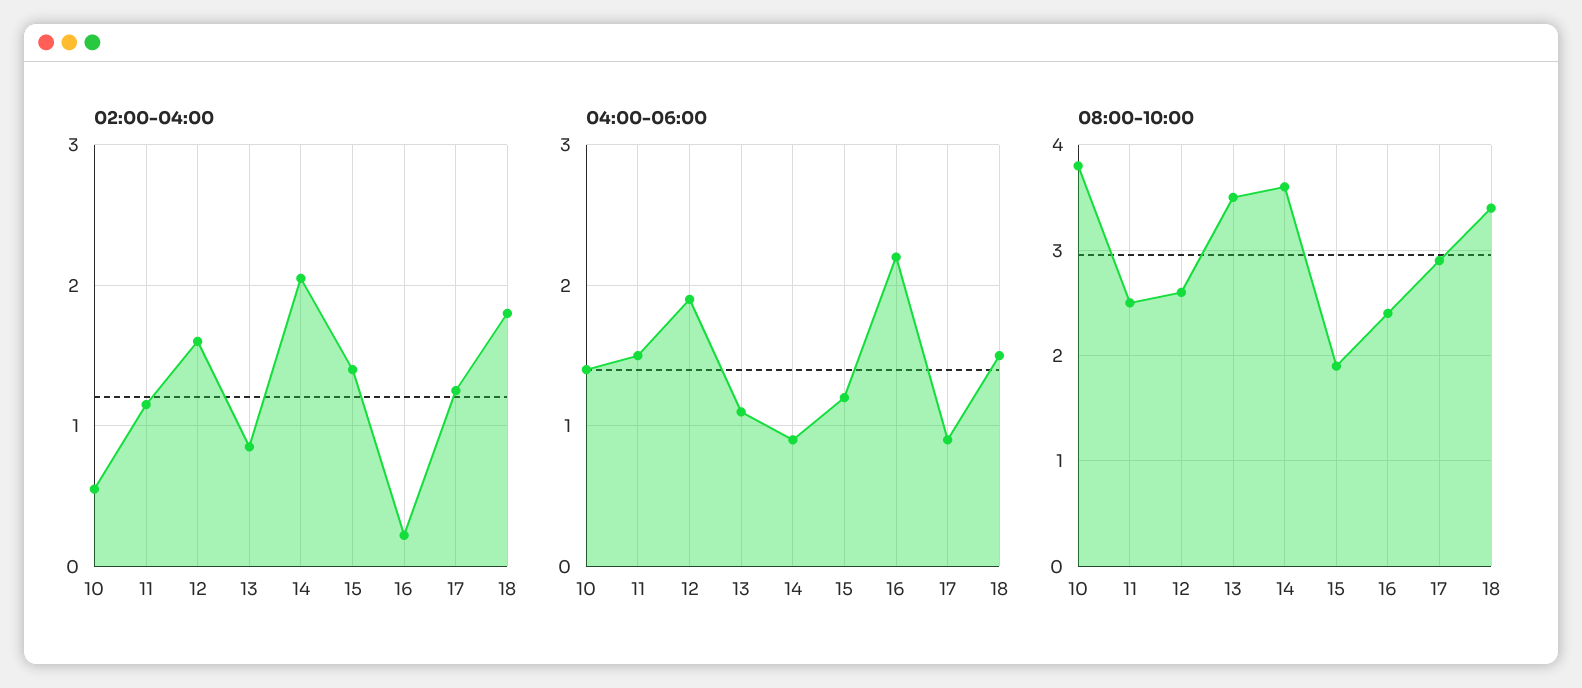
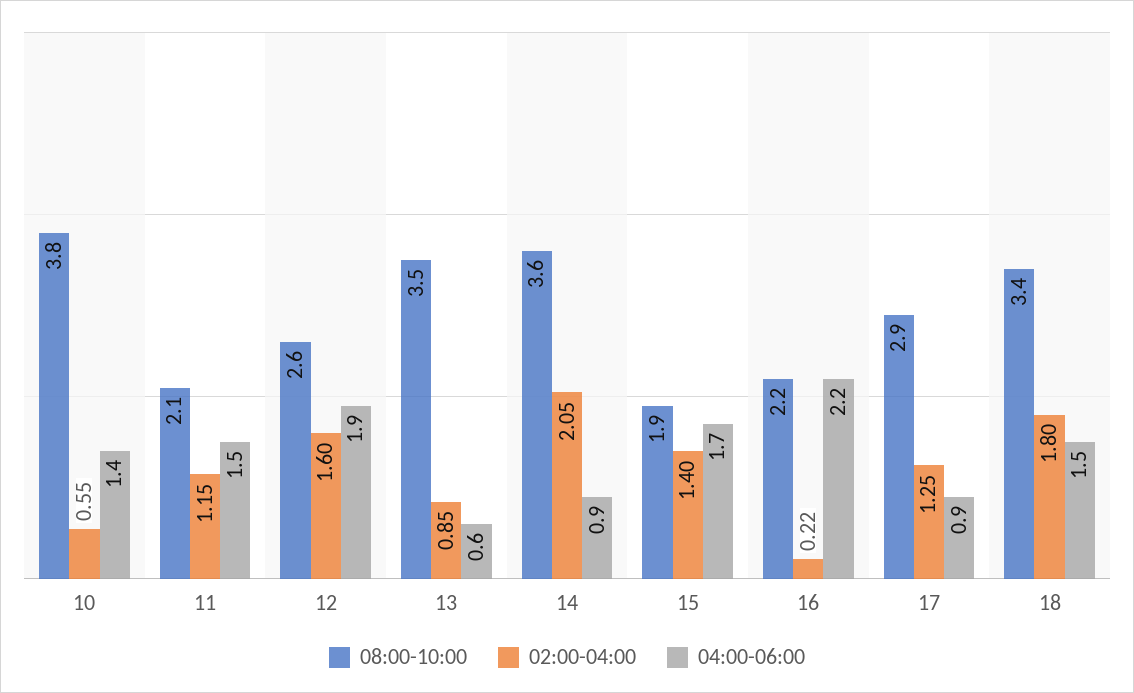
  {
    "02:00-04:00": {
      "10": 0.55,
      "11": 1.15,
      "12": 1.6,
      "13": 0.85,
      "14": 2.05,
      "15": 1.4,
      "16": 0.22,
      "17": 1.25,
      "18": 1.8
    },
    "04:00-06:00": {
      "10": 1.4,
      "11": 1.5,
      "12": 1.9,
-     "13": 1.1,
+     "13": 0.6,
      "14": 0.9,
-     "15": 1.2,
+     "15": 1.7,
      "16": 2.2,
      "17": 0.9,
      "18": 1.5
    },
    "08:00-10:00": {
      "10": 3.8,
-     "11": 2.5,
+     "11": 2.1,
      "12": 2.6,
      "13": 3.5,
      "14": 3.6,
      "15": 1.9,
-     "16": 2.4,
+     "16": 2.2,
      "17": 2.9,
      "18": 3.4
    }
  }

